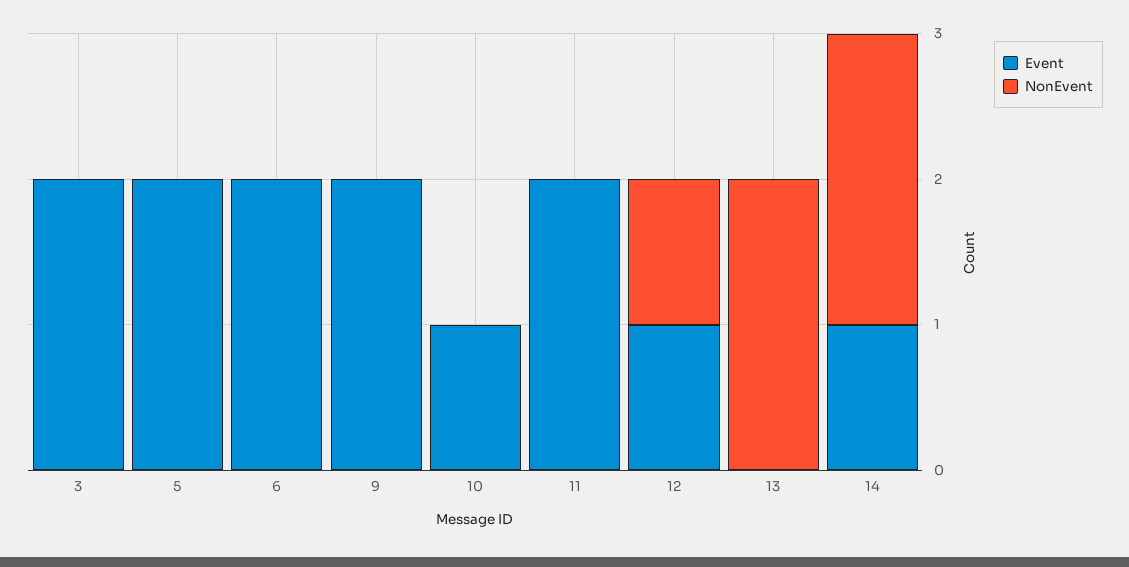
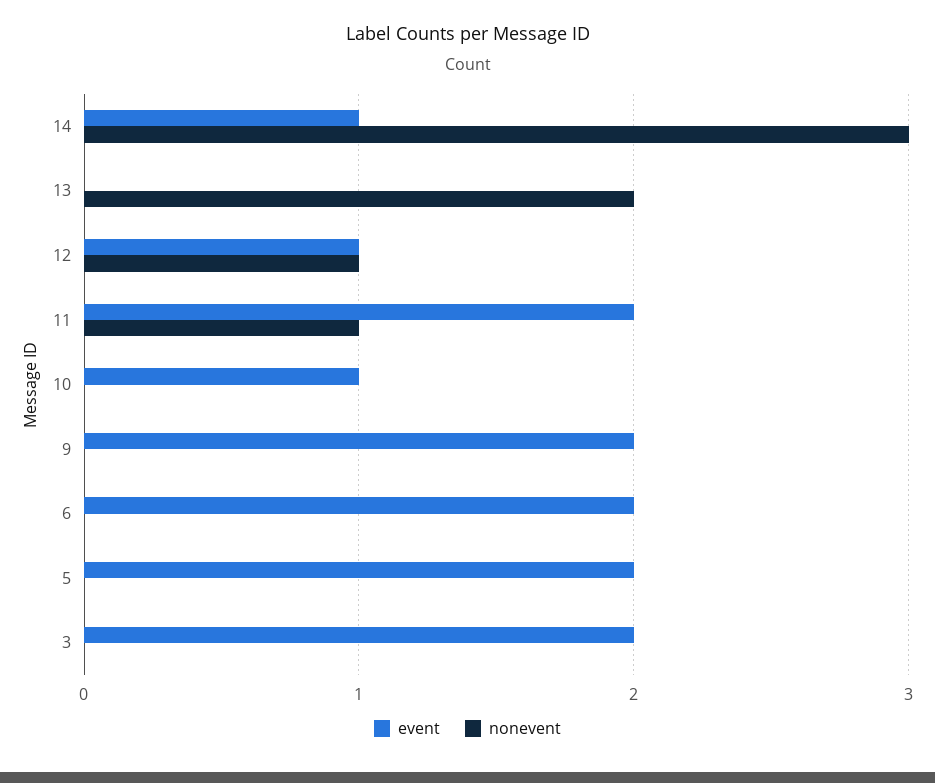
  {
    "Event": {
      "3": 2,
      "5": 2,
      "6": 2,
      "9": 2,
      "10": 1,
      "11": 2,
      "12": 1,
      "13": 0,
      "14": 1
    },
    "NonEvent": {
      "3": 0,
      "5": 0,
      "6": 0,
      "9": 0,
      "10": 0,
-     "11": 0,
+     "11": 1,
      "12": 1,
      "13": 2,
-     "14": 2
+     "14": 3
    }
  }

